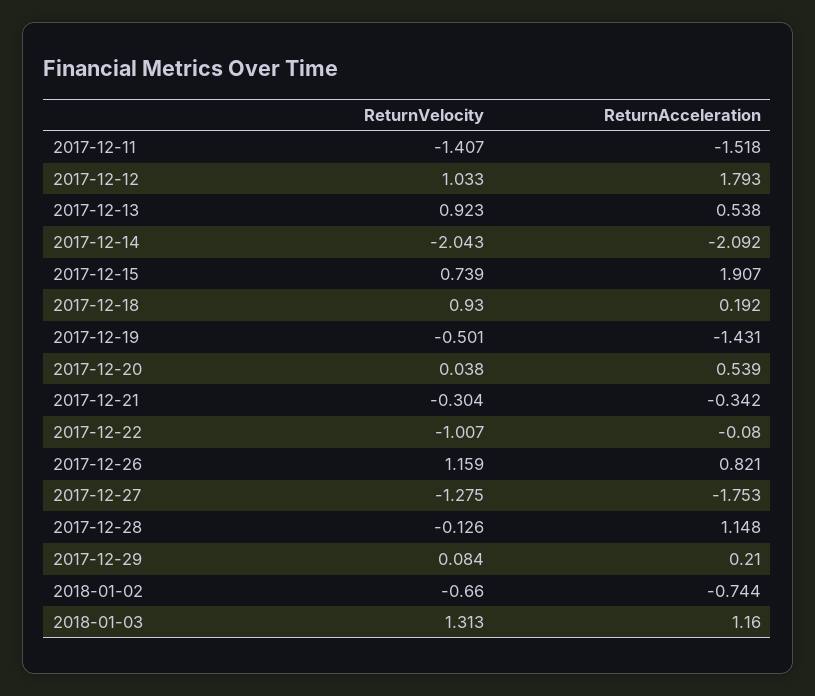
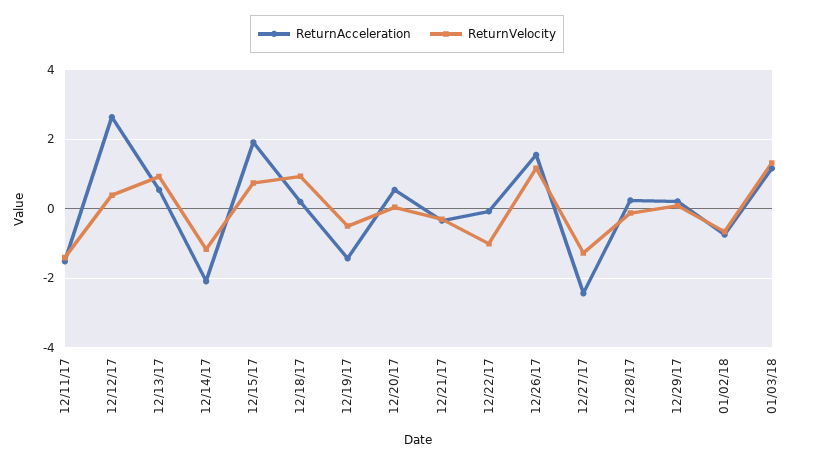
  {
    "ReturnVelocity": {
      "2017-12-11": -1.407,
-     "2017-12-12": 1.033,
+     "2017-12-12": 0.4,
      "2017-12-13": 0.923,
-     "2017-12-14": -2.043,
+     "2017-12-14": -1.2,
      "2017-12-15": 0.739,
      "2017-12-18": 0.93,
      "2017-12-19": -0.501,
      "2017-12-20": 0.038,
      "2017-12-21": -0.304,
      "2017-12-22": -1.007,
      "2017-12-26": 1.159,
      "2017-12-27": -1.275,
      "2017-12-28": -0.126,
      "2017-12-29": 0.084,
      "2018-01-02": -0.66,
      "2018-01-03": 1.313
    },
    "ReturnAcceleration": {
      "2017-12-11": -1.518,
-     "2017-12-12": 1.793,
+     "2017-12-12": 2.6,
      "2017-12-13": 0.538,
      "2017-12-14": -2.092,
      "2017-12-15": 1.907,
      "2017-12-18": 0.192,
      "2017-12-19": -1.431,
      "2017-12-20": 0.539,
      "2017-12-21": -0.342,
      "2017-12-22": -0.08,
-     "2017-12-26": 0.821,
+     "2017-12-26": 1.6,
-     "2017-12-27": -1.753,
+     "2017-12-27": -2.4,
-     "2017-12-28": 1.148,
+     "2017-12-28": 0.2,
      "2017-12-29": 0.21,
      "2018-01-02": -0.744,
      "2018-01-03": 1.16
    }
  }

